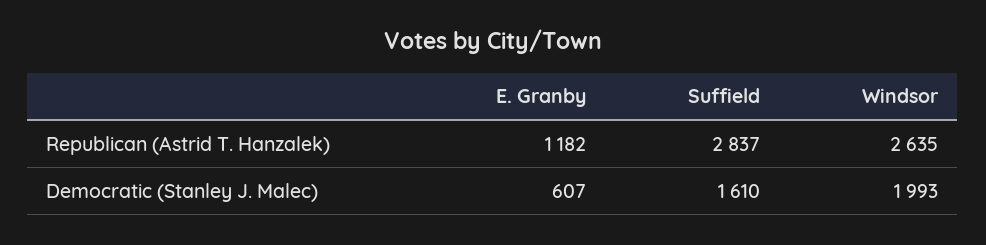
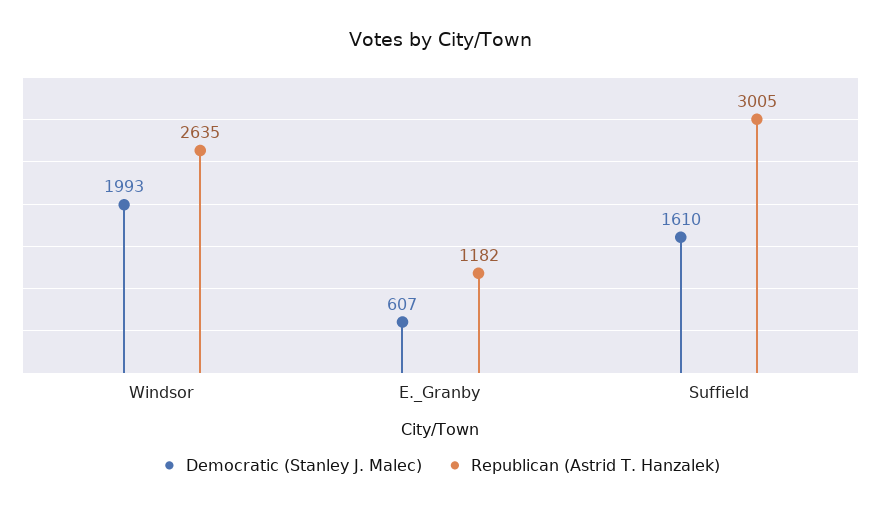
  {
    "Republican (Astrid T. Hanzalek)": {
      "E. Granby": 1182,
-     "Suffield": 2837,
+     "Suffield": 3005,
      "Windsor": 2635
    },
    "Democratic (Stanley J. Malec)": {
      "E. Granby": 607,
      "Suffield": 1610,
      "Windsor": 1993
    }
  }

